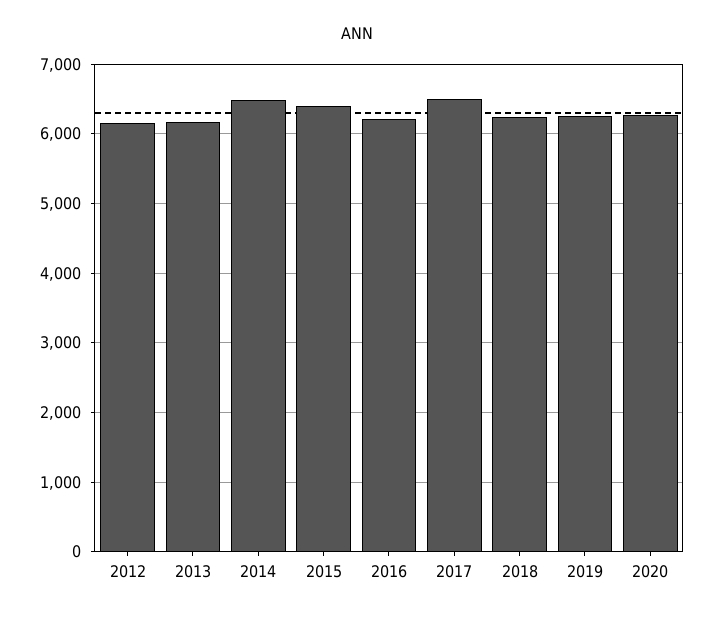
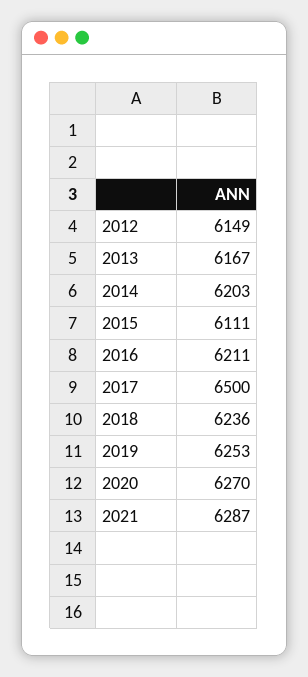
  {
    "2012": 6149,
    "2013": 6167,
-   "2014": 6500,
+   "2014": 6203,
-   "2015": 6400,
+   "2015": 6111,
    "2016": 6211,
    "2017": 6500,
    "2018": 6236,
    "2019": 6253,
-   "2020": 6270
+   "2020": 6270,
+   "2021": 6287
  }

